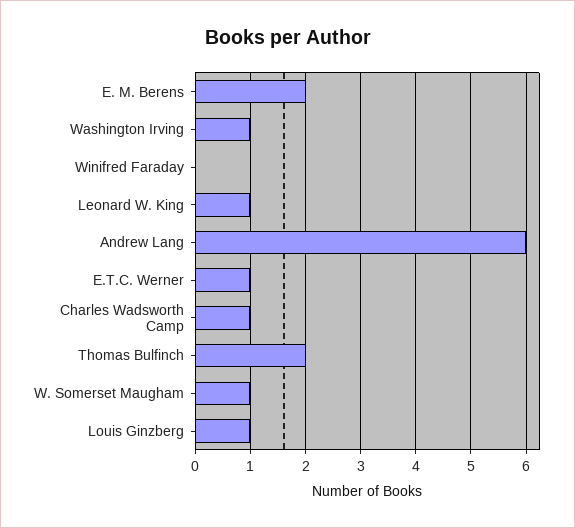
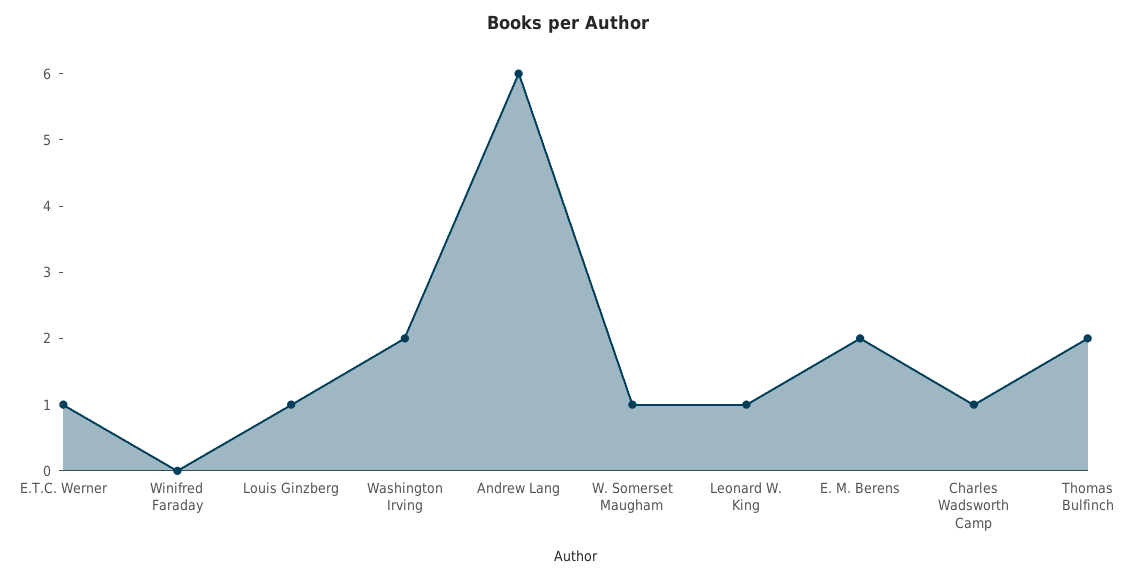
  {
    "E. M. Berens": 2,
-   "Washington Irving": 1,
+   "Washington Irving": 2,
    "Winifred Faraday": 0,
    "Leonard W. King": 1,
    "Andrew Lang": 6,
    "E.T.C. Werner": 1,
    "Charles Wadsworth Camp": 1,
    "Thomas Bulfinch": 2,
    "W. Somerset Maugham": 1,
    "Louis Ginzberg": 1
  }

